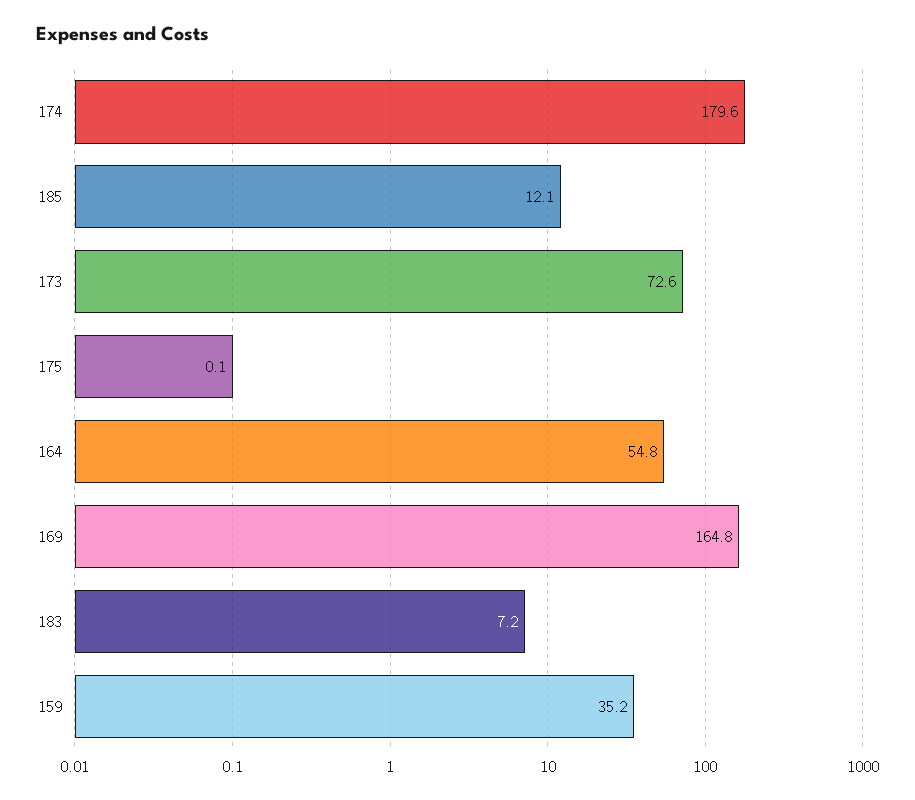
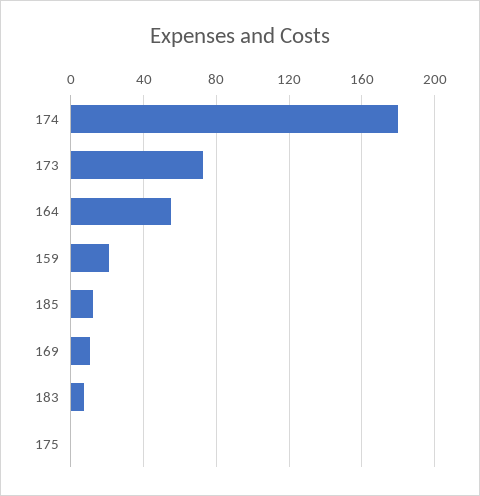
  {
    "174": 179.6,
    "185": 12.1,
    "173": 72.6,
    "175": 0.1,
    "164": 54.8,
-   "169": 164.8,
+   "169": 10,
    "183": 7.2,
-   "159": 35.2
+   "159": 20
  }

